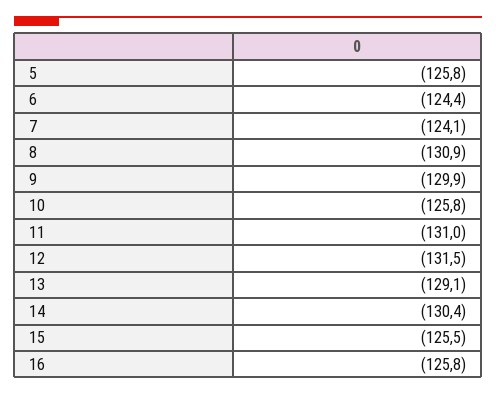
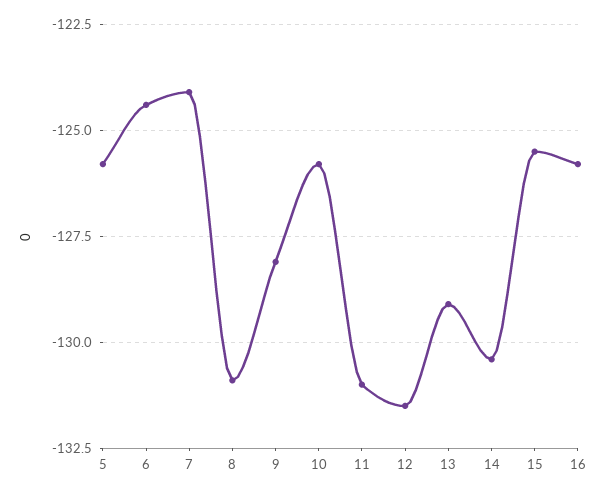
  {
    "5": -125.8,
    "6": -124.4,
    "7": -124.1,
    "8": -130.9,
-   "9": -129.9,
+   "9": -128,
    "10": -125.8,
    "11": -131,
    "12": -131.5,
    "13": -129.1,
    "14": -130.4,
    "15": -125.5,
    "16": -125.8
  }

